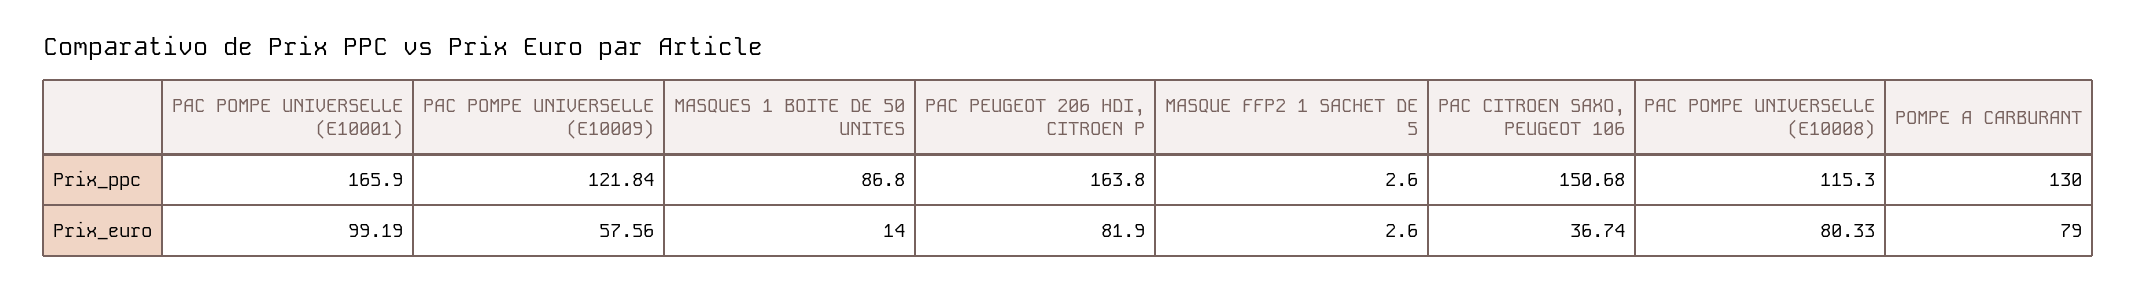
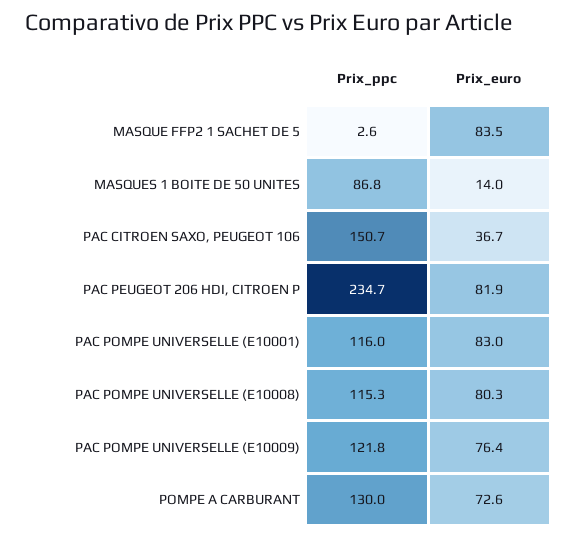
  {
    "PAC POMPE UNIVERSELLE (E10001)": {
-     "Prix_ppc": 165.9,
+     "Prix_ppc": 116,
-     "Prix_euro": 99.19
+     "Prix_euro": 83
    },
    "PAC POMPE UNIVERSELLE (E10009)": {
      "Prix_ppc": 121.84,
-     "Prix_euro": 57.56
+     "Prix_euro": 76.4
    },
    "MASQUES 1 BOITE DE 50 UNITES": {
      "Prix_ppc": 86.8,
      "Prix_euro": 14
    },
    "PAC PEUGEOT 206 HDI, CITROEN P": {
-     "Prix_ppc": 163.8,
+     "Prix_ppc": 234.7,
      "Prix_euro": 81.9
    },
    "MASQUE FFP2 1 SACHET DE 5": {
      "Prix_ppc": 2.6,
-     "Prix_euro": 2.6
+     "Prix_euro": 83.5
    },
    "PAC CITROEN SAXO, PEUGEOT 106": {
      "Prix_ppc": 150.68,
      "Prix_euro": 36.74
    },
    "PAC POMPE UNIVERSELLE (E10008)": {
      "Prix_ppc": 115.3,
      "Prix_euro": 80.33
    },
    "POMPE A CARBURANT": {
      "Prix_ppc": 130,
-     "Prix_euro": 79
+     "Prix_euro": 72.6
    }
  }

